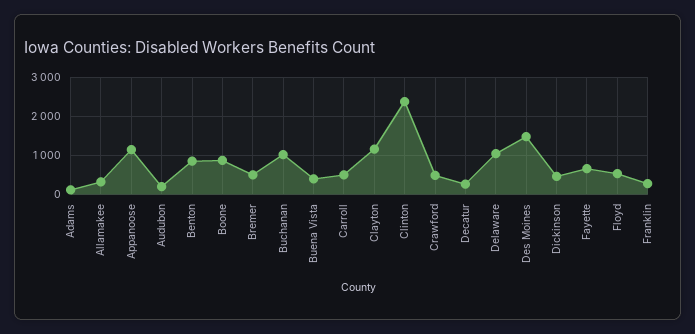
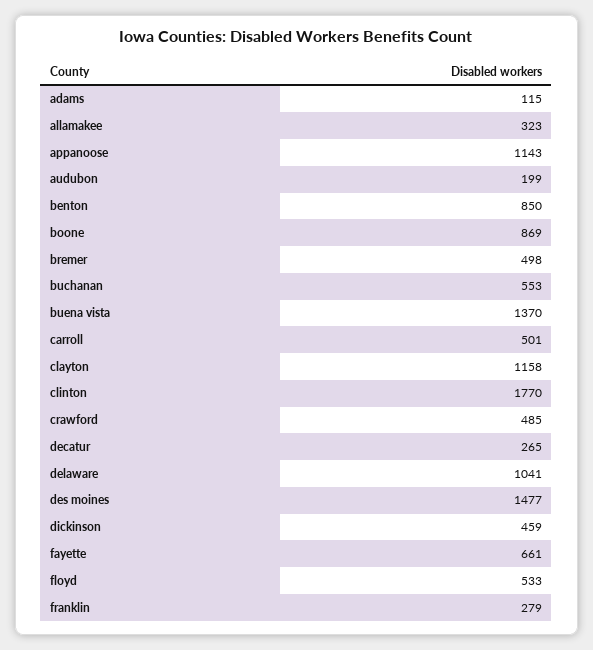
  {
    "Adams": 115,
    "Allamakee": 323,
    "Appanoose": 1143,
    "Audubon": 199,
    "Benton": 850,
    "Boone": 869,
    "Bremer": 498,
-   "Buchanan": 1000,
+   "Buchanan": 553,
-   "Buena Vista": 400,
+   "Buena Vista": 1370,
    "Carroll": 501,
    "Clayton": 1158,
-   "Clinton": 2400,
+   "Clinton": 1770,
    "Crawford": 485,
    "Decatur": 265,
    "Delaware": 1041,
    "Des Moines": 1477,
    "Dickinson": 459,
    "Fayette": 661,
    "Floyd": 533,
    "Franklin": 279
  }

